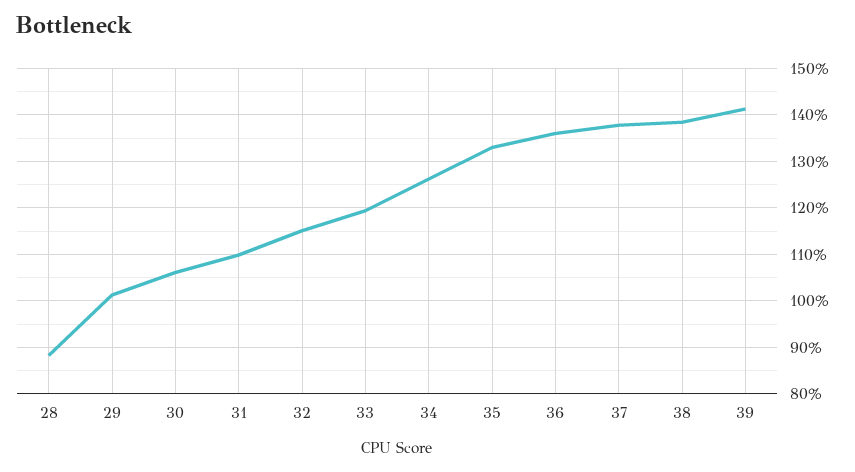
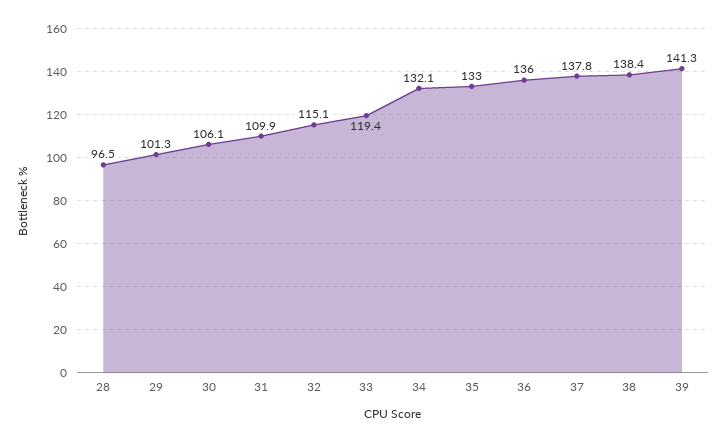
  {
-   "28": 88,
+   "28": 96.5,
    "29": 101.3,
    "30": 106.1,
    "31": 109.9,
    "32": 115.1,
    "33": 119.4,
-   "34": 126,
+   "34": 132.1,
    "35": 133,
    "36": 136,
    "37": 137.8,
    "38": 138.4,
    "39": 141.3
  }

